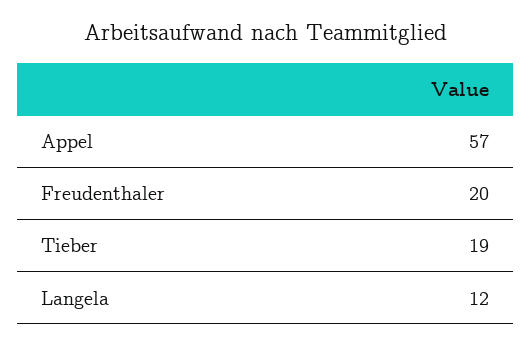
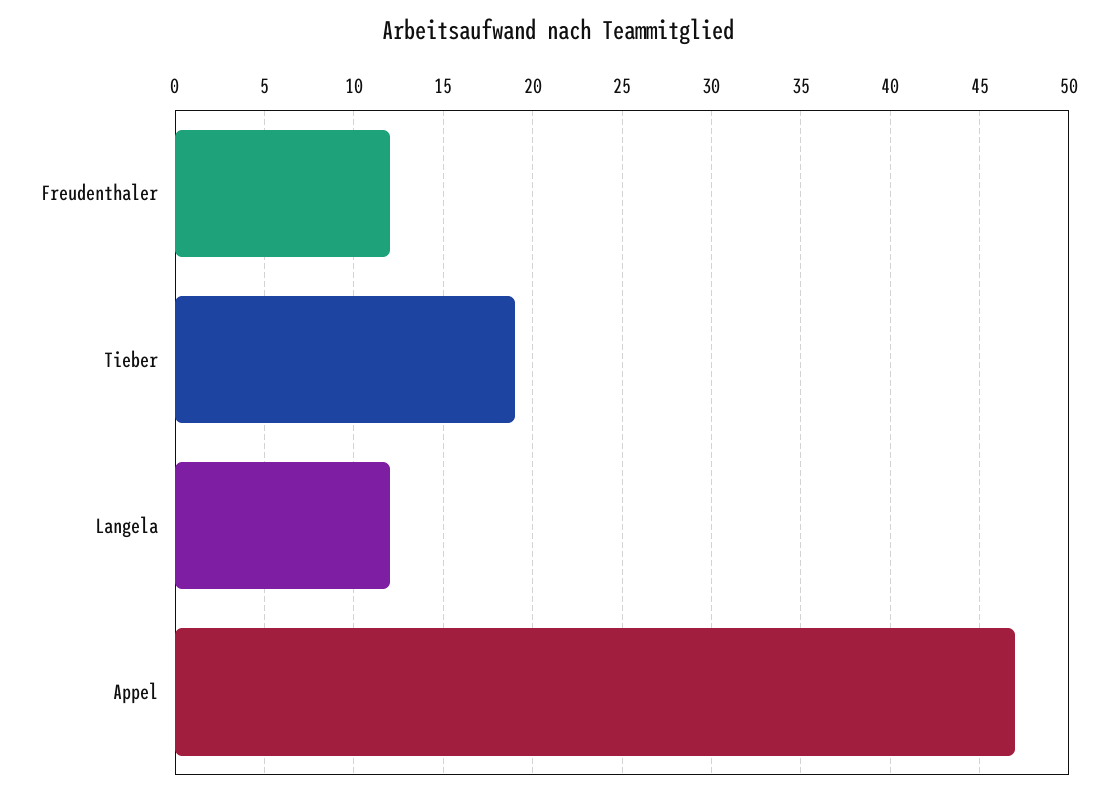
  {
-   "Appel": 57,
+   "Appel": 47,
-   "Freudenthaler": 20,
+   "Freudenthaler": 12,
    "Tieber": 19,
    "Langela": 12
  }

